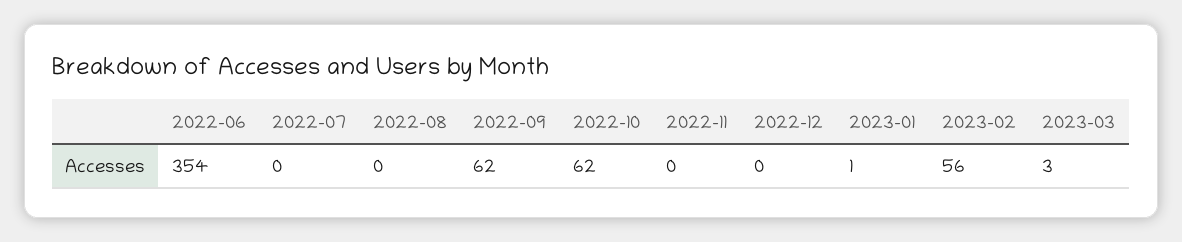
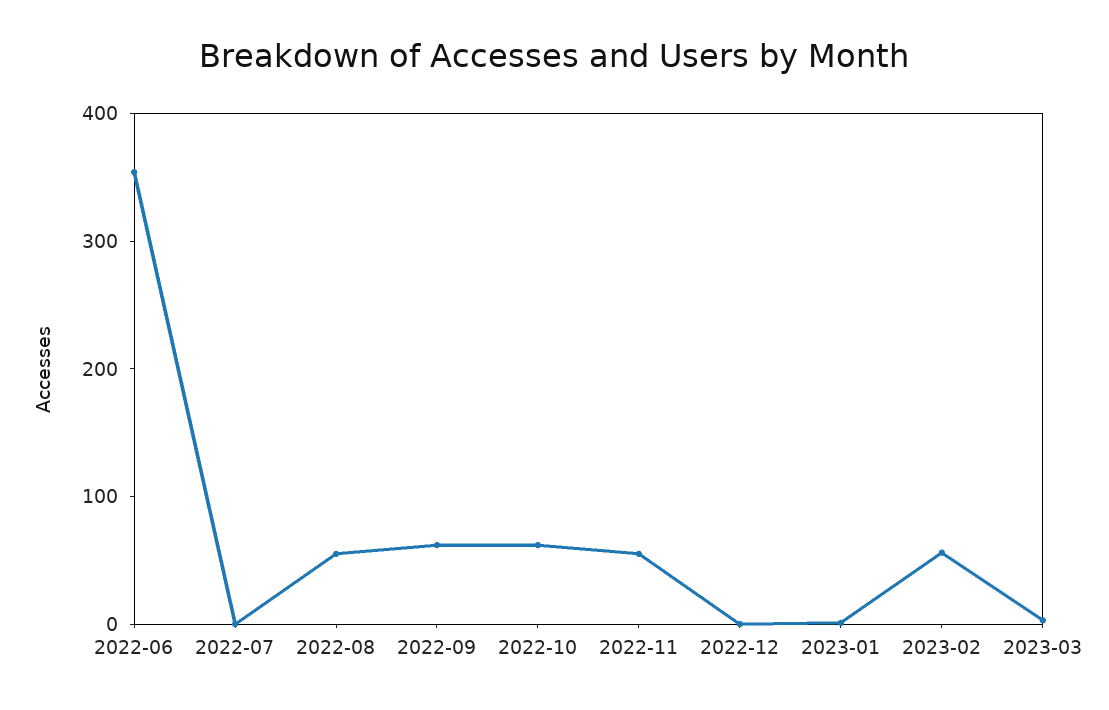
  {
    "2022-06": 354,
    "2022-07": 0,
-   "2022-08": 0,
+   "2022-08": 60,
    "2022-09": 62,
    "2022-10": 62,
-   "2022-11": 0,
+   "2022-11": 60,
    "2022-12": 0,
    "2023-01": 1,
    "2023-02": 56,
    "2023-03": 3
  }

